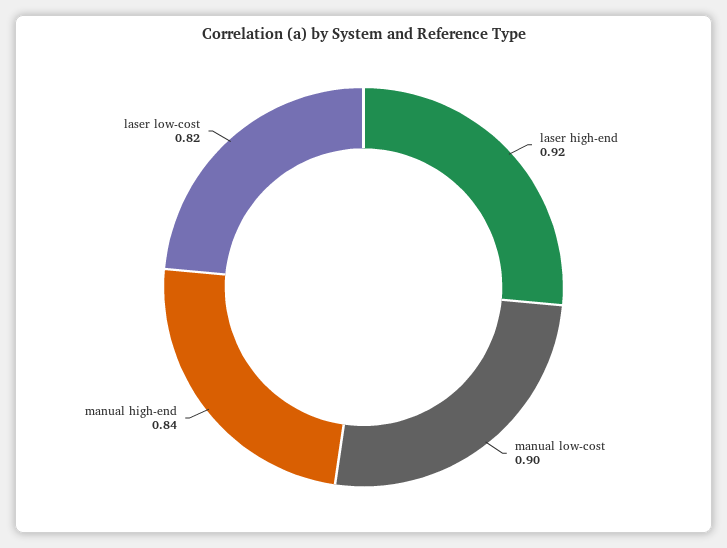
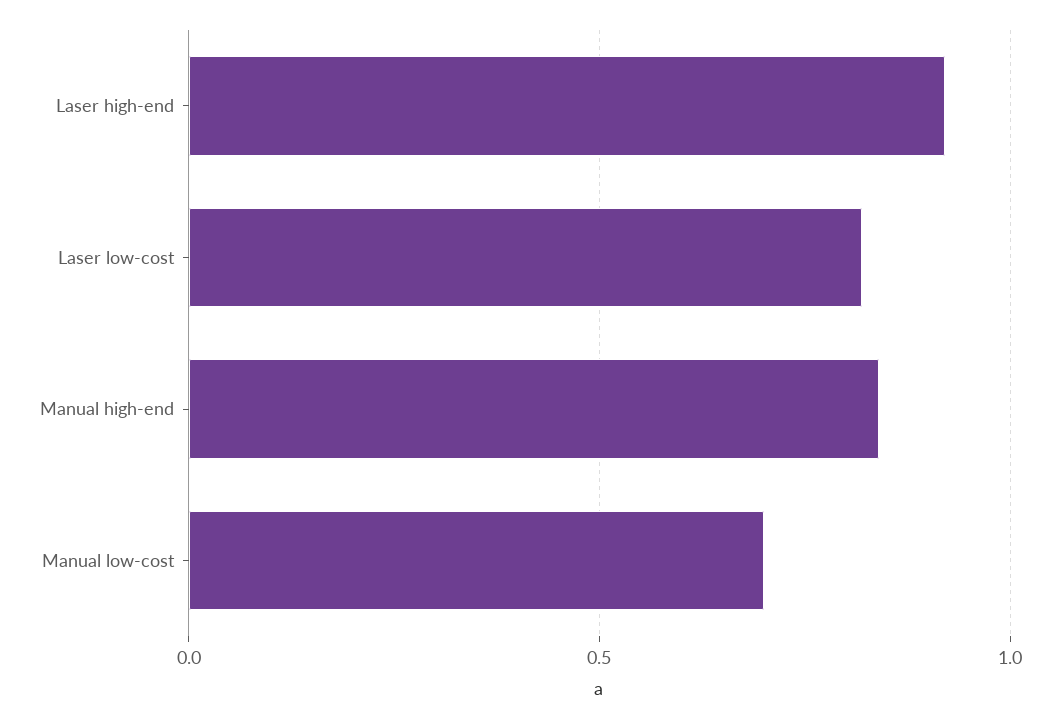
  {
    "laser high-end": 0.92,
-   "manual low-cost": 0.9,
+   "manual low-cost": 0.7,
    "manual high-end": 0.84,
    "laser low-cost": 0.82
  }

